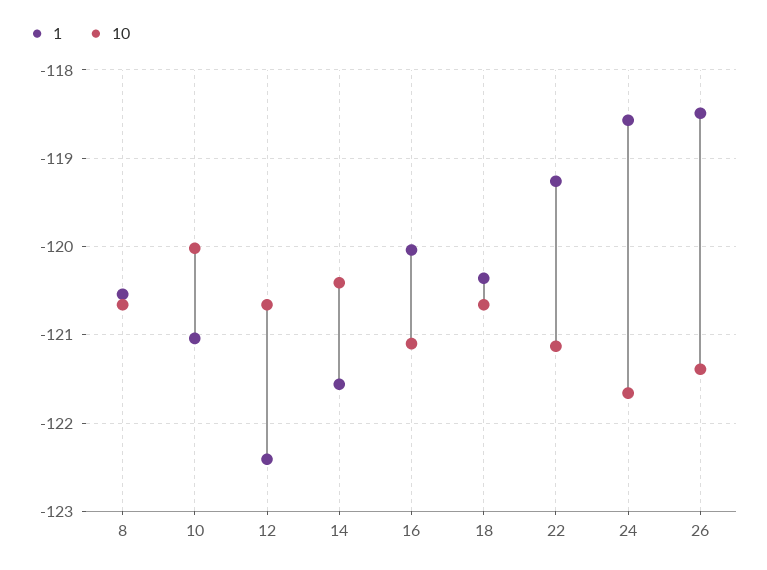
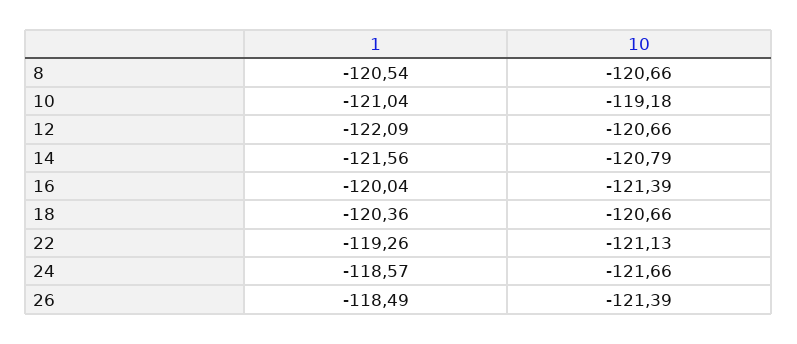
  {
    "1": {
      "8": -120.54,
      "10": -121.04,
-     "12": -122.4,
+     "12": -122.09,
      "14": -121.56,
      "16": -120.04,
      "18": -120.36,
      "22": -119.26,
      "24": -118.57,
      "26": -118.49
    },
    "10": {
      "8": -120.66,
-     "10": -120,
+     "10": -119.18,
      "12": -120.66,
-     "14": -120.4,
+     "14": -120.79,
-     "16": -121.1,
+     "16": -121.39,
      "18": -120.66,
      "22": -121.13,
      "24": -121.66,
      "26": -121.39
    }
  }

